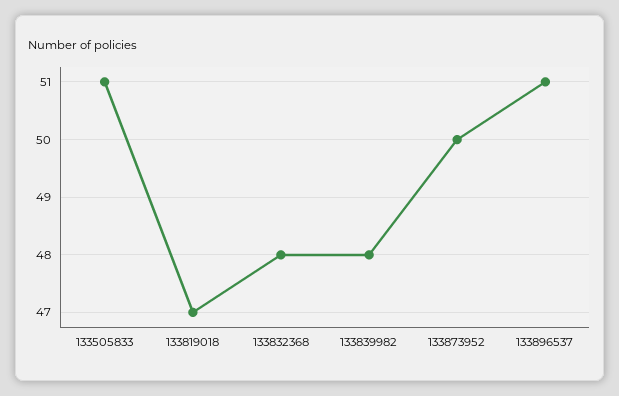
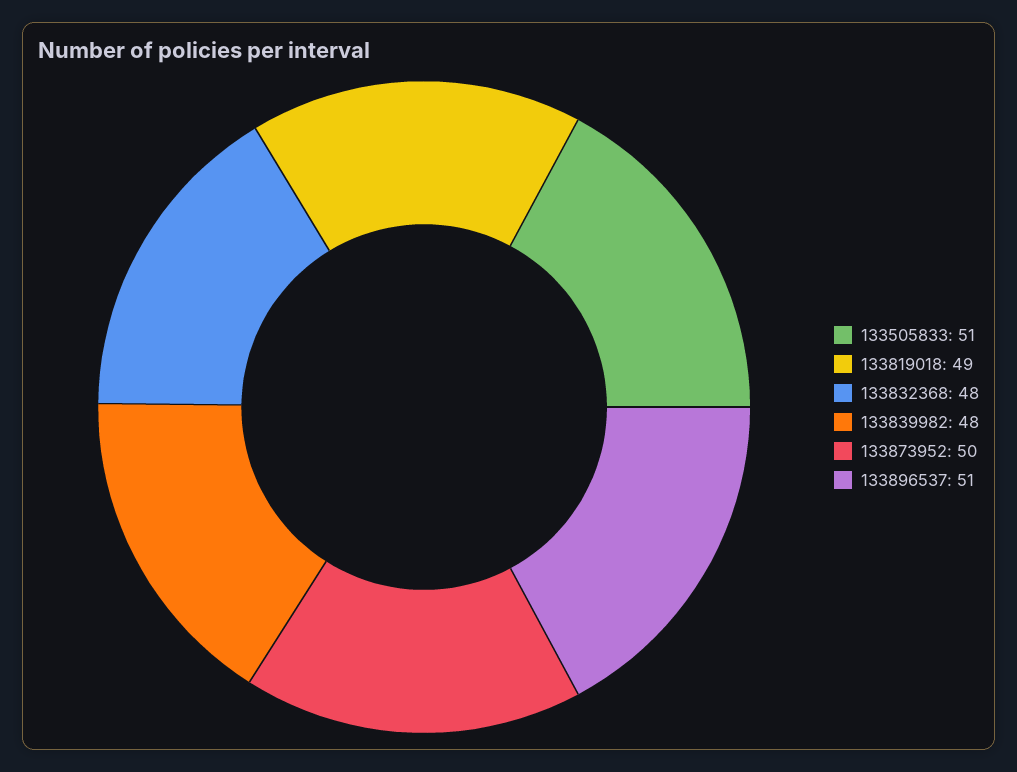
  {
    "133505833": 51,
-   "133819018": 47,
+   "133819018": 49,
    "133832368": 48,
    "133839982": 48,
    "133873952": 50,
    "133896537": 51
  }

